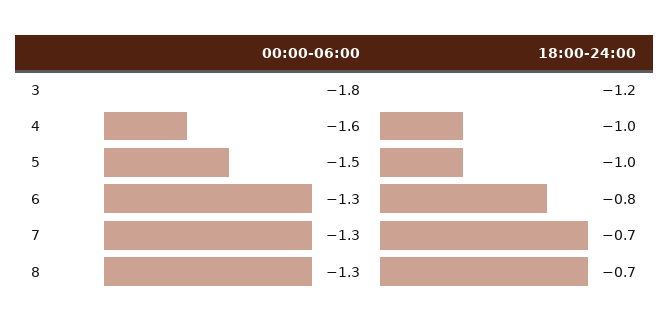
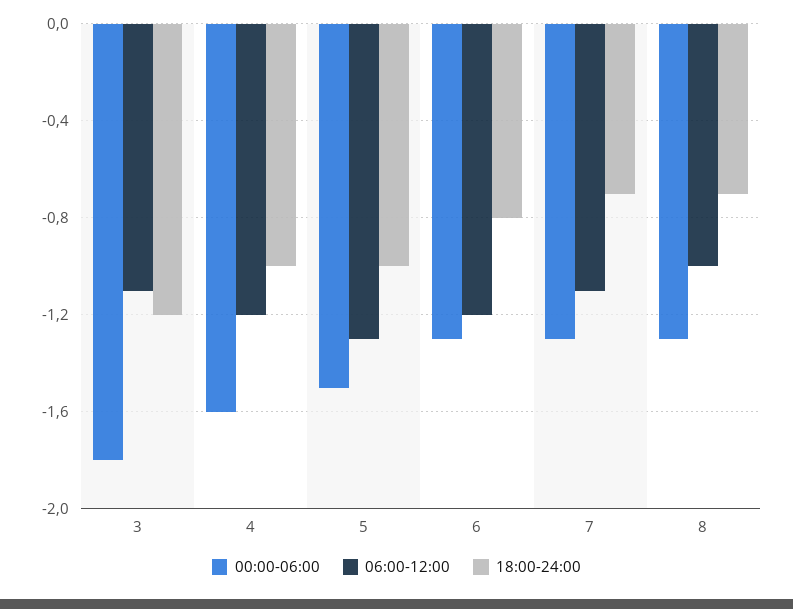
  {
    "00:00-06:00": {
      "3": -1.8,
      "4": -1.6,
      "5": -1.5,
      "6": -1.3,
      "7": -1.3,
      "8": -1.3
    },
    "18:00-24:00": {
      "3": -1.2,
      "4": -1,
      "5": -1,
      "6": -0.8,
      "7": -0.7,
      "8": -0.7
-   }
+   },
+   "06:00-12:00": {
+     "3": -1.1,
+     "4": -1.2,
+     "5": -1.3,
+     "6": -1.2,
+     "7": -1.1,
+     "8": -1
+   }
  }

